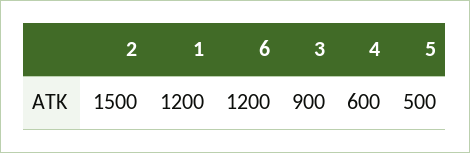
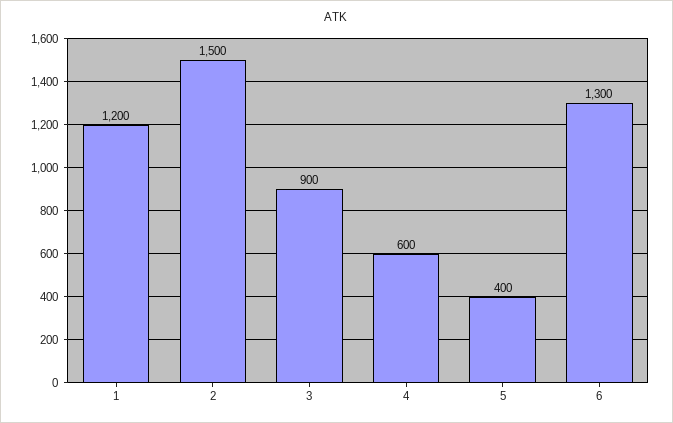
  {
    "2": 1500,
    "1": 1200,
-   "6": 1200,
+   "6": 1300,
    "3": 900,
    "4": 600,
-   "5": 500
+   "5": 400
  }

